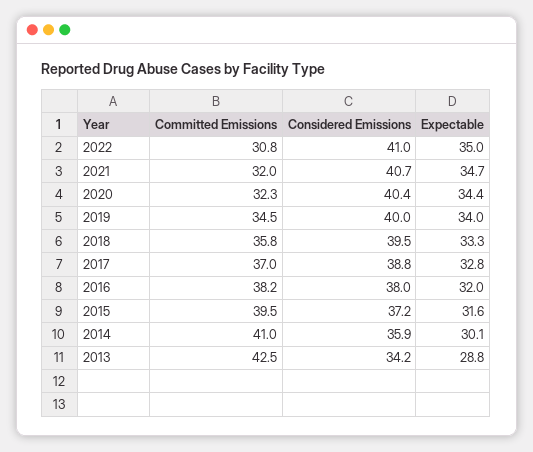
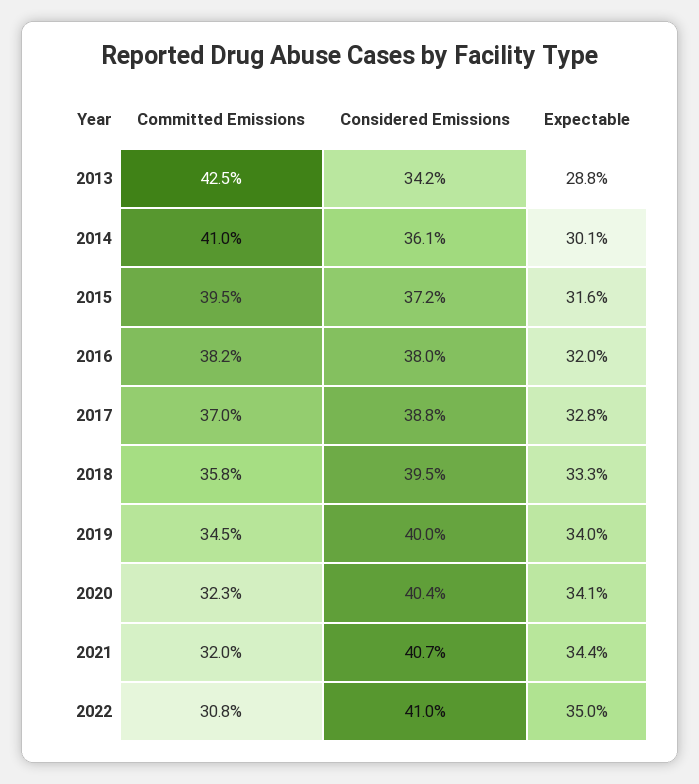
  {
    "Committed Emissions": {
      "2022": 30.8,
      "2021": 32,
      "2020": 32.3,
      "2019": 34.5,
      "2018": 35.8,
      "2017": 37,
      "2016": 38.2,
      "2015": 39.5,
      "2014": 41,
      "2013": 42.5
    },
    "Considered Emissions": {
      "2022": 41,
      "2021": 40.7,
      "2020": 40.4,
      "2019": 40,
      "2018": 39.5,
      "2017": 38.8,
      "2016": 38,
      "2015": 37.2,
-     "2014": 35.9,
+     "2014": 36.1,
      "2013": 34.2
    },
    "Expectable": {
      "2022": 35,
-     "2021": 34.7,
+     "2021": 34.4,
-     "2020": 34.4,
+     "2020": 34.1,
      "2019": 34,
      "2018": 33.3,
      "2017": 32.8,
      "2016": 32,
      "2015": 31.6,
      "2014": 30.1,
      "2013": 28.8
    }
  }

